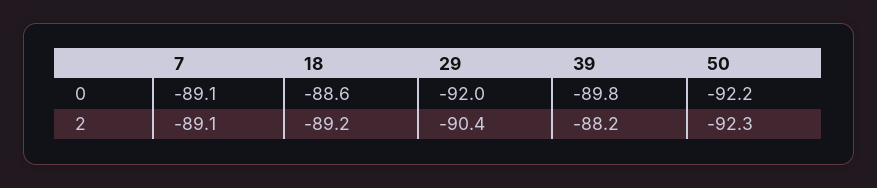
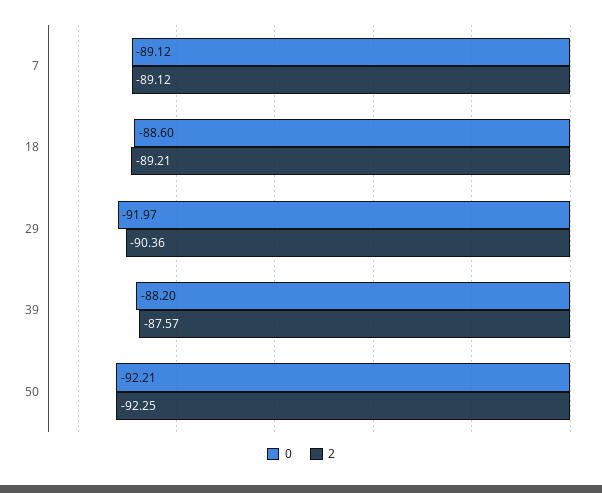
  {
    "0": {
      "7": -89.12,
      "18": -88.6,
      "29": -91.97,
-     "39": -89.8,
+     "39": -88.2,
      "50": -92.21
    },
    "2": {
      "7": -89.12,
      "18": -89.21,
      "29": -90.36,
-     "39": -88.2,
+     "39": -87.57,
      "50": -92.25
    }
  }

